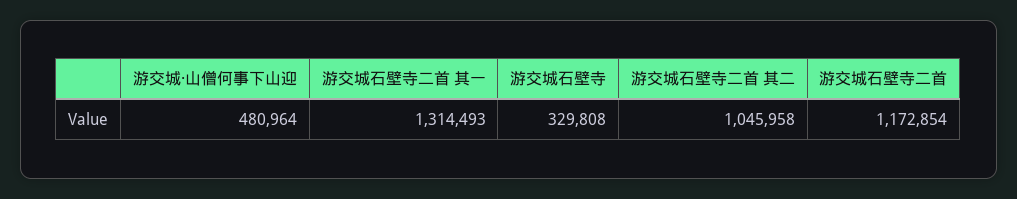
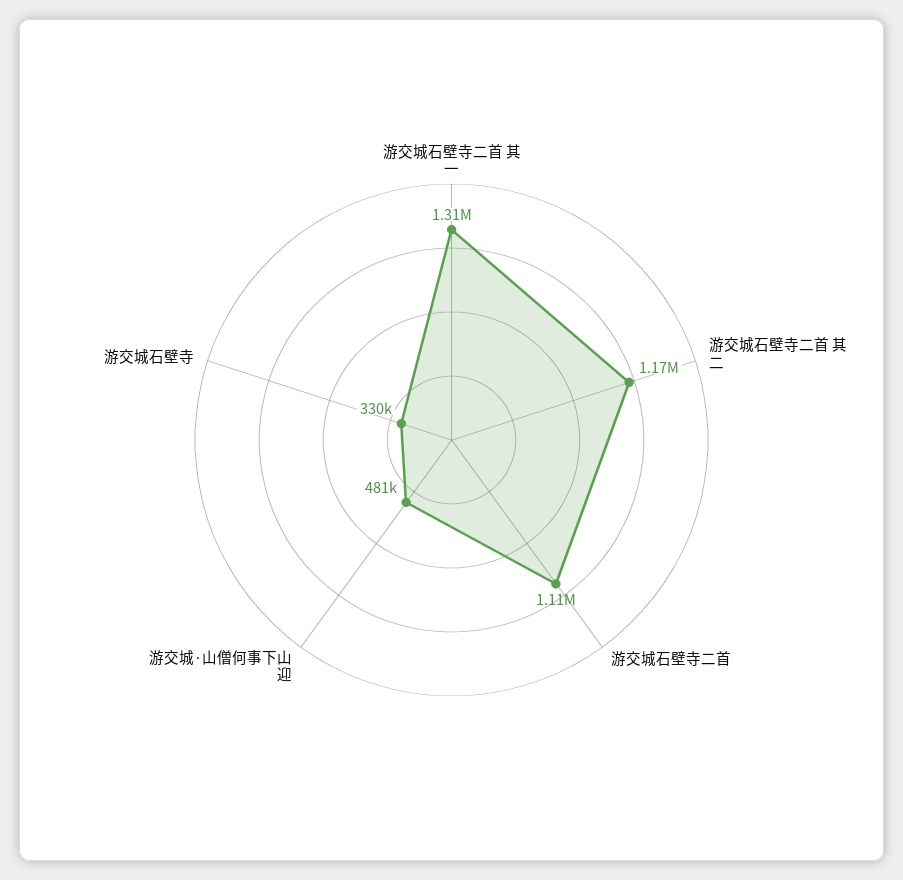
  {
    "游交城·山僧何事下山迎": 480964,
    "游交城石壁寺二首 其一": 1314493,
    "游交城石壁寺": 329808,
-   "游交城石壁寺二首 其二": 1045958,
+   "游交城石壁寺二首 其二": 1170000,
-   "游交城石壁寺二首": 1172854
+   "游交城石壁寺二首": 1110000
  }

